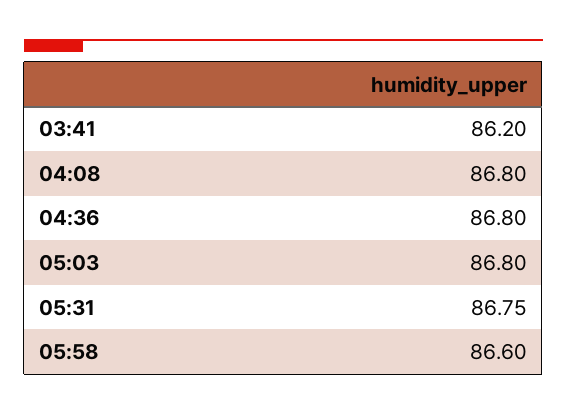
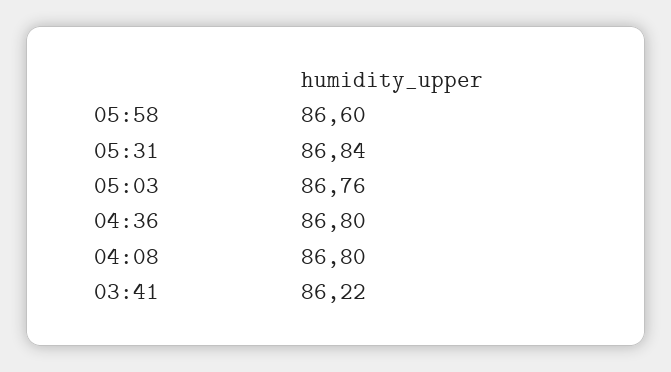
  {
-   "03:41": 86.2,
+   "03:41": 86.22,
    "04:08": 86.8,
    "04:36": 86.8,
-   "05:03": 86.8,
+   "05:03": 86.76,
-   "05:31": 86.75,
+   "05:31": 86.84,
    "05:58": 86.6
  }

